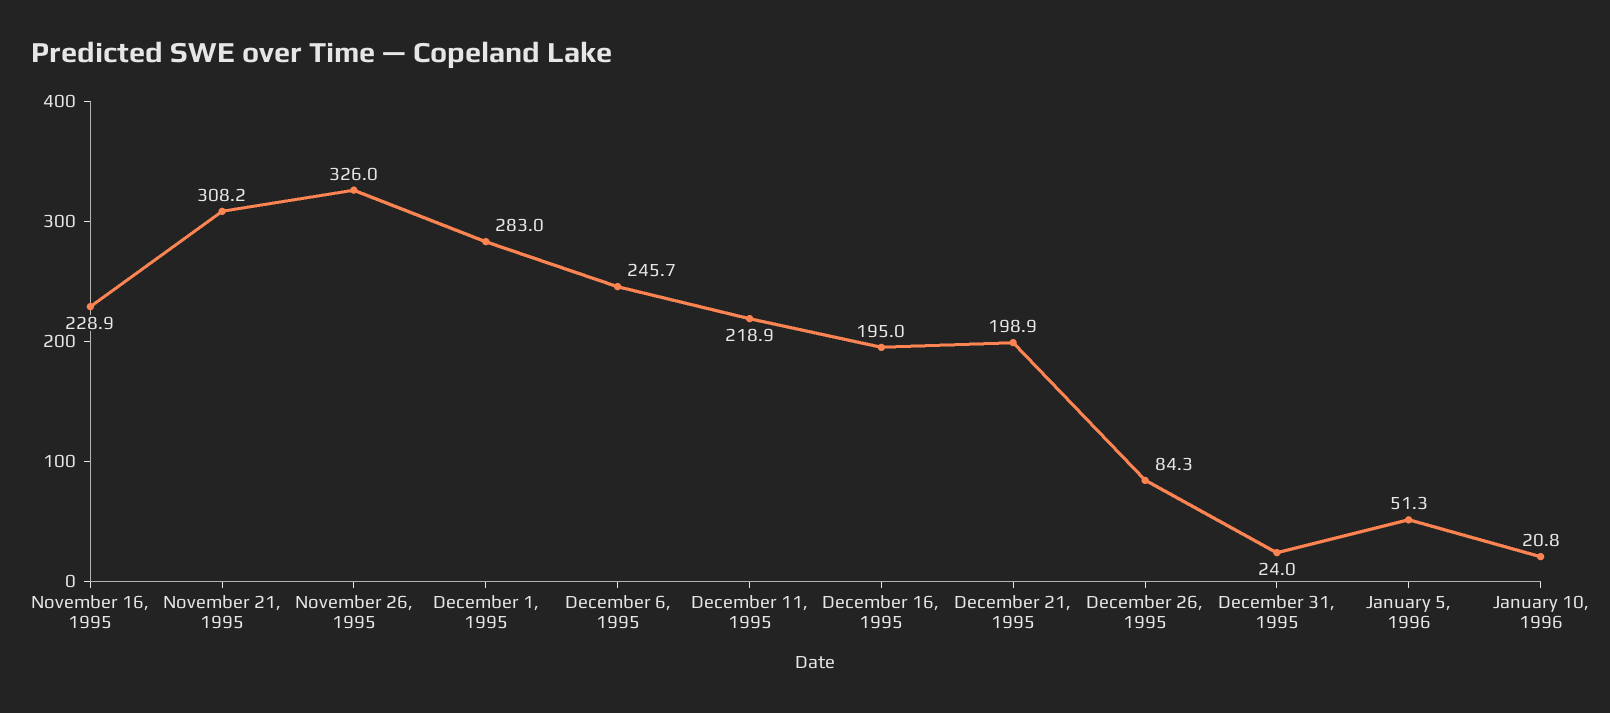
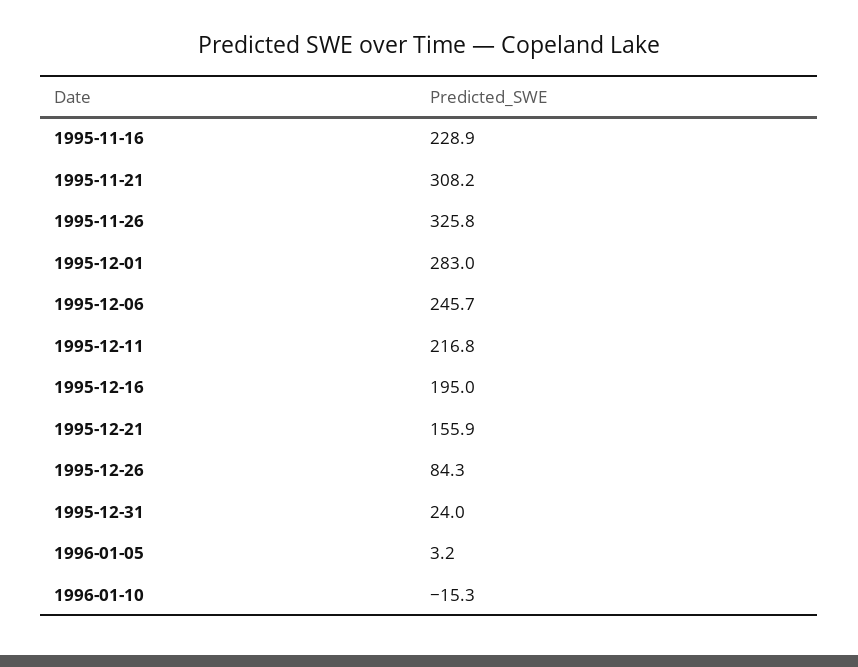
  {
    "November 16, 1995": 228.9,
    "November 21, 1995": 308.2,
-   "November 26, 1995": 326,
+   "November 26, 1995": 325.8,
    "December 1, 1995": 283,
    "December 6, 1995": 245.7,
-   "December 11, 1995": 218.9,
+   "December 11, 1995": 216.8,
    "December 16, 1995": 195,
-   "December 21, 1995": 198.9,
+   "December 21, 1995": 155.9,
    "December 26, 1995": 84.3,
    "December 31, 1995": 24,
-   "January 5, 1996": 51.3,
+   "January 5, 1996": 3.2,
-   "January 10, 1996": 20.8
+   "January 10, 1996": -15.3
  }

